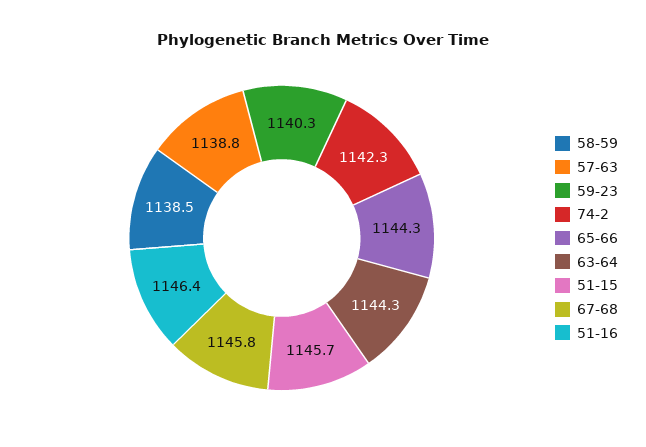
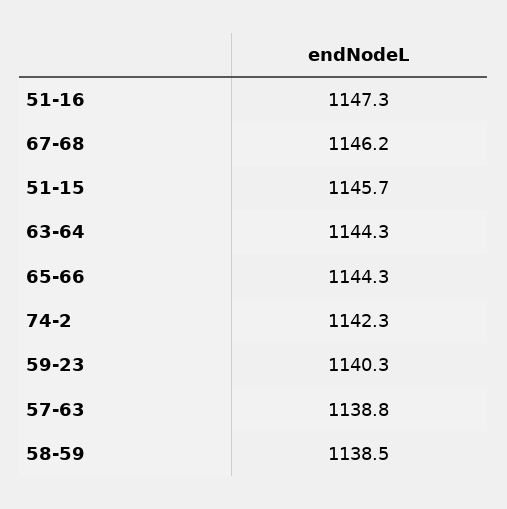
  {
    "58-59": 1138.5,
    "57-63": 1138.8,
    "59-23": 1140.3,
    "74-2": 1142.3,
    "65-66": 1144.3,
    "63-64": 1144.3,
    "51-15": 1145.7,
-   "67-68": 1145.8,
+   "67-68": 1146.2,
-   "51-16": 1146.4
+   "51-16": 1147.3
  }

